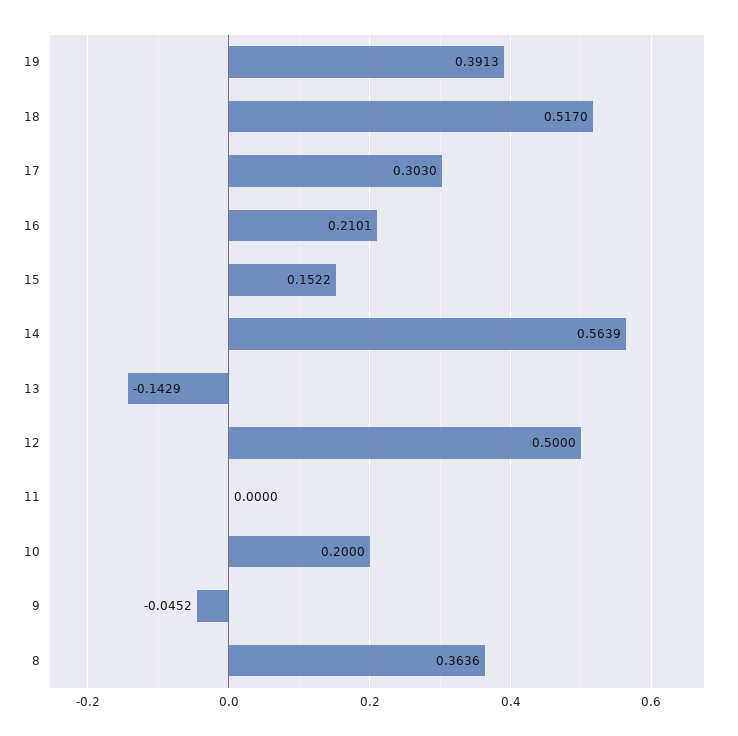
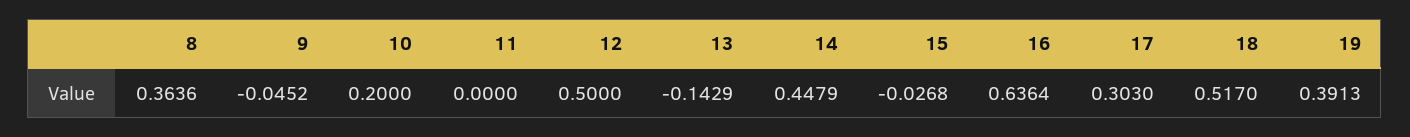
  {
    "19": 0.3913,
    "18": 0.517,
    "17": 0.303,
-   "16": 0.2101,
+   "16": 0.6364,
-   "15": 0.1522,
+   "15": -0.0268,
-   "14": 0.5639,
+   "14": 0.4479,
    "13": -0.1429,
    "12": 0.5,
    "11": 0,
    "10": 0.2,
    "9": -0.0452,
    "8": 0.3636
  }

